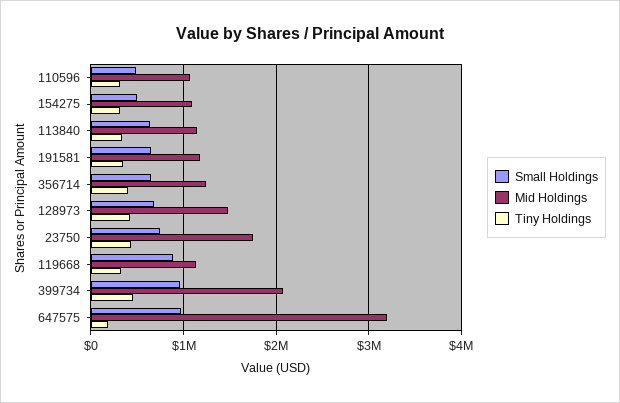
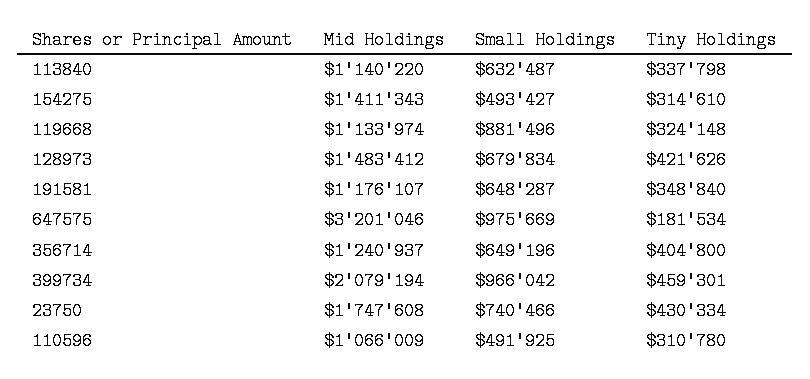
  {
    "Small Holdings": {
      "110596": 491925,
      "154275": 493427,
      "113840": 632487,
      "191581": 648287,
      "356714": 649196,
      "128973": 679834,
      "23750": 740466,
      "119668": 881496,
      "399734": 966042,
      "647575": 975669
    },
    "Mid Holdings": {
      "110596": 1066009,
-     "154275": 1100000,
+     "154275": 1411343,
      "113840": 1140220,
      "191581": 1176107,
      "356714": 1240937,
      "128973": 1483412,
      "23750": 1747608,
      "119668": 1133974,
      "399734": 2079194,
      "647575": 3201046
    },
    "Tiny Holdings": {
      "110596": 310780,
      "154275": 314610,
      "113840": 337798,
      "191581": 348840,
      "356714": 404800,
      "128973": 421626,
      "23750": 430334,
      "119668": 324148,
      "399734": 459301,
      "647575": 181534
    }
  }

